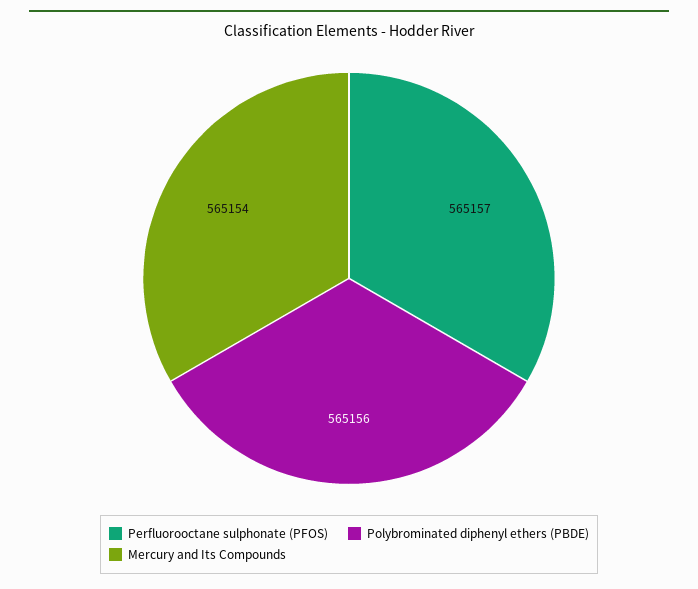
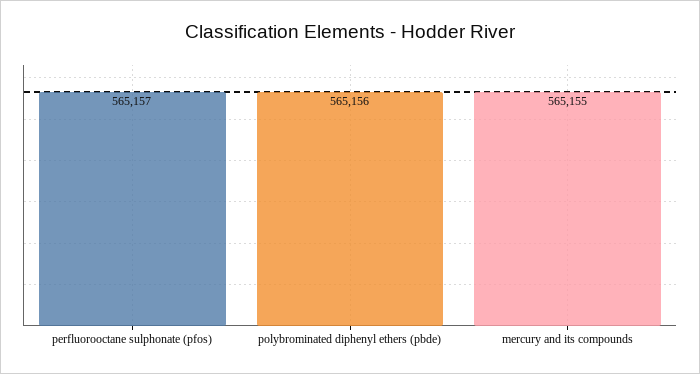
  {
    "Perfluorooctane sulphonate (PFOS)": 565157,
    "Polybrominated diphenyl ethers (PBDE)": 565156,
-   "Mercury and Its Compounds": 565154
+   "Mercury and Its Compounds": 565155
  }

